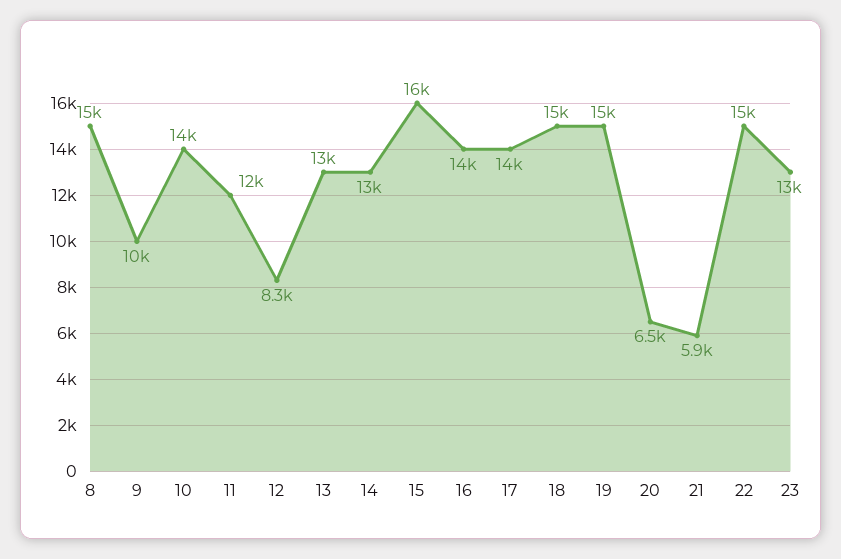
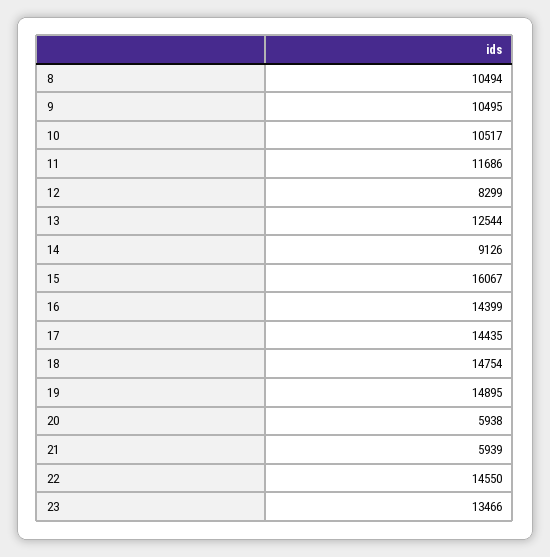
  {
-   "8": 15000,
+   "8": 10494,
    "9": 10495,
-   "10": 14000,
+   "10": 10517,
    "11": 11686,
    "12": 8299,
    "13": 12544,
-   "14": 13000,
+   "14": 9126,
    "15": 16067,
    "16": 14399,
    "17": 14435,
    "18": 14754,
    "19": 14895,
-   "20": 6500,
+   "20": 5938,
    "21": 5939,
    "22": 14550,
    "23": 13466
  }

